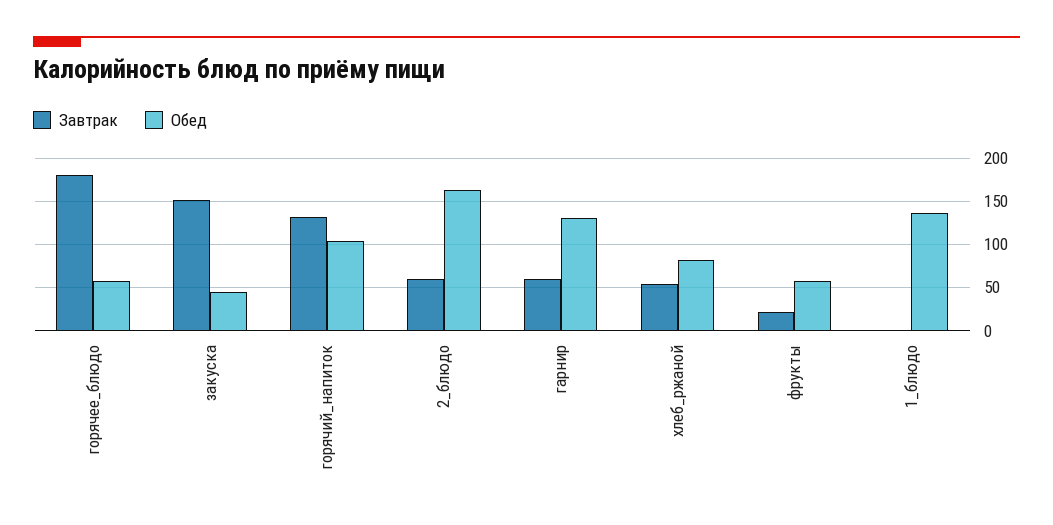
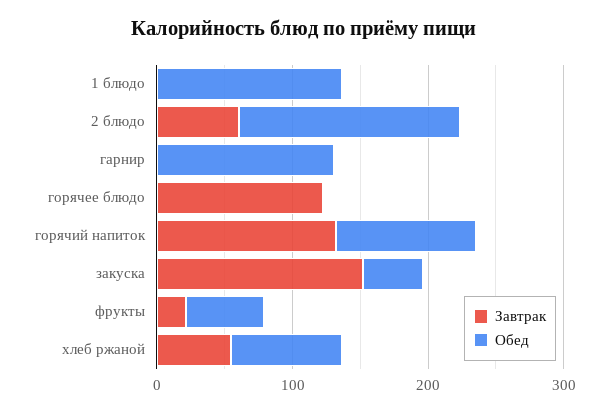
  {
    "Завтрак": {
-     "горячее_блюдо": 180,
+     "горячее_блюдо": 120,
      "закуска": 150,
      "горячий_напиток": 130,
      "2_блюдо": 60,
-     "гарнир": 60,
+     "гарнир": 0,
      "хлеб_ржаной": 50,
      "фрукты": 20,
      "1_блюдо": 0
    },
    "Обед": {
-     "горячее_блюдо": 60,
+     "горячее_блюдо": 0,
      "закуска": 40,
      "горячий_напиток": 100,
      "2_блюдо": 160,
      "гарнир": 130,
      "хлеб_ржаной": 80,
      "фрукты": 60,
      "1_блюдо": 140
    }
  }

